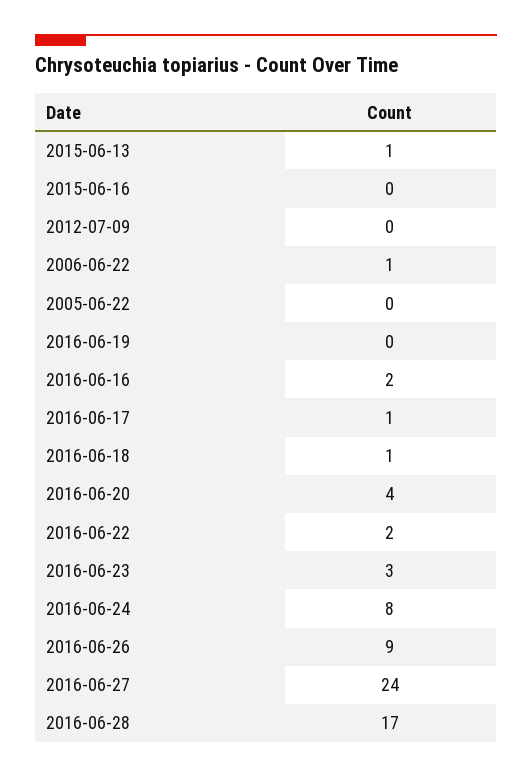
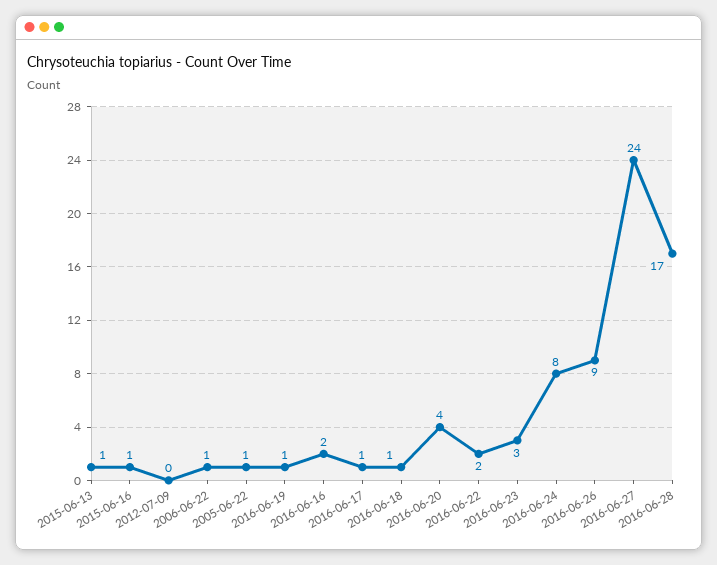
  {
    "2015-06-13": 1,
-   "2015-06-16": 0,
+   "2015-06-16": 1,
    "2012-07-09": 0,
    "2006-06-22": 1,
-   "2005-06-22": 0,
+   "2005-06-22": 1,
-   "2016-06-19": 0,
+   "2016-06-19": 1,
    "2016-06-16": 2,
    "2016-06-17": 1,
    "2016-06-18": 1,
    "2016-06-20": 4,
    "2016-06-22": 2,
    "2016-06-23": 3,
    "2016-06-24": 8,
    "2016-06-26": 9,
    "2016-06-27": 24,
    "2016-06-28": 17
  }

